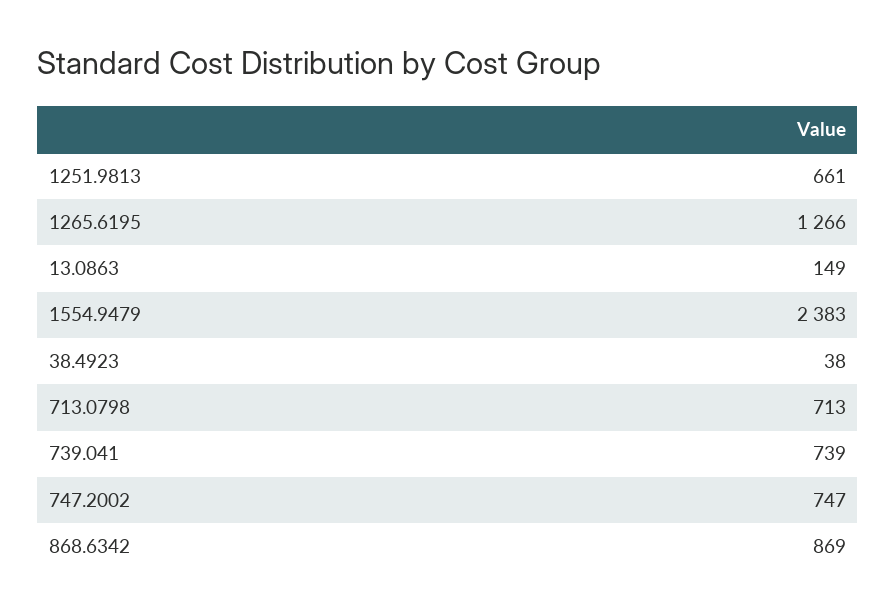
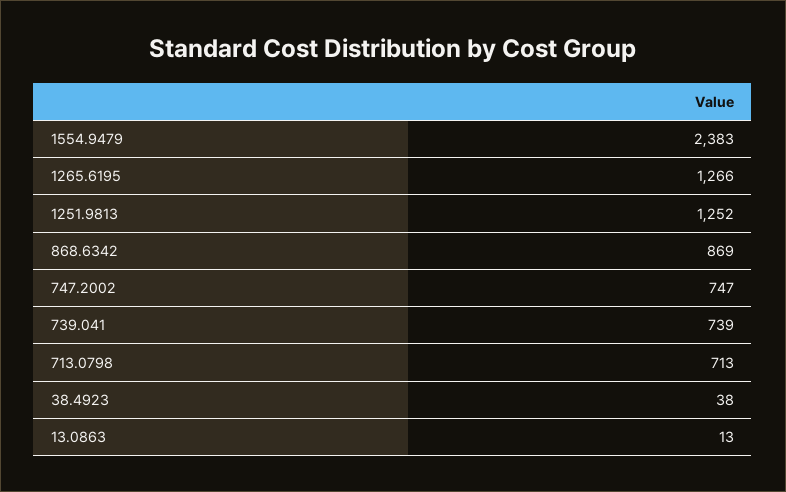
  {
-   "1251.9813": 661,
+   "1251.9813": 1252,
    "1265.6195": 1266,
-   "13.0863": 149,
+   "13.0863": 13,
    "1554.9479": 2383,
    "38.4923": 38,
    "713.0798": 713,
    "739.041": 739,
    "747.2002": 747,
    "868.6342": 869
  }

